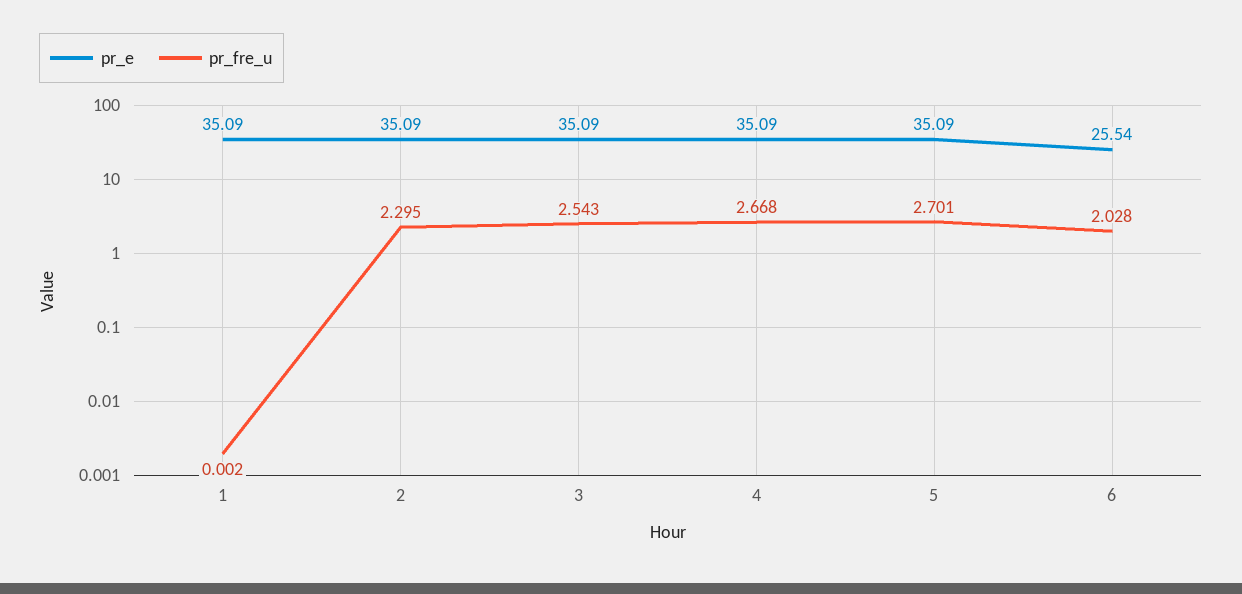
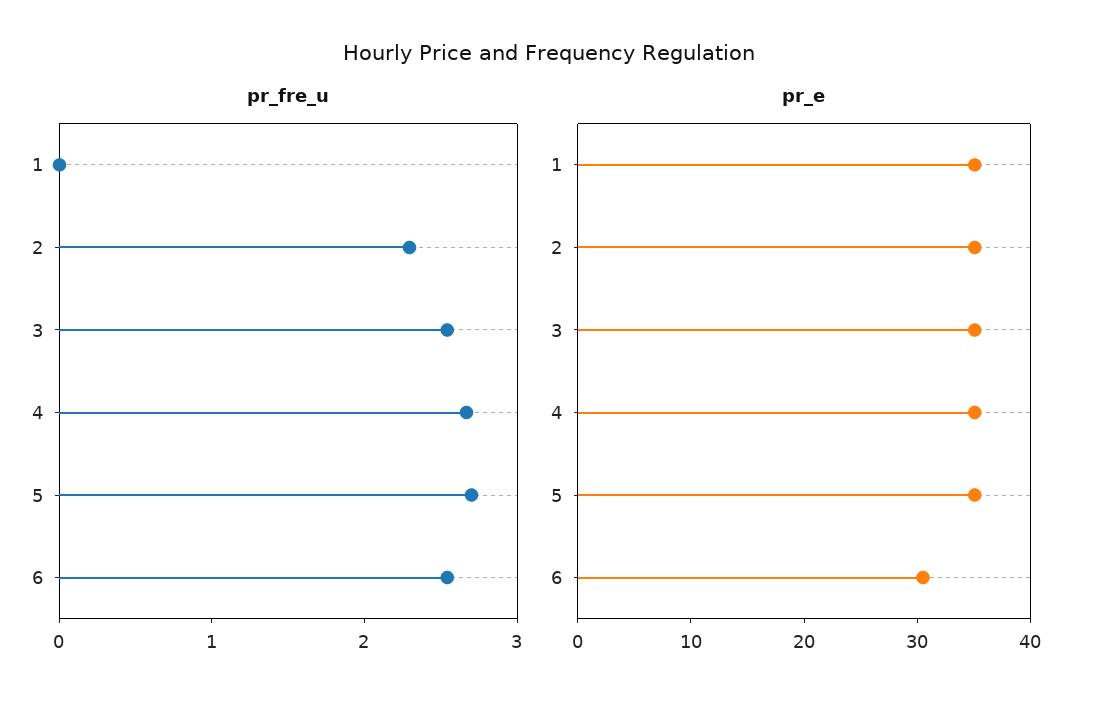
  {
    "pr_e": {
      "1": 35.09,
      "2": 35.09,
      "3": 35.09,
      "4": 35.09,
      "5": 35.09,
-     "6": 25.54
+     "6": 30
    },
    "pr_fre_u": {
      "1": 0.002,
      "2": 2.295,
      "3": 2.543,
      "4": 2.668,
      "5": 2.701,
-     "6": 2.028
+     "6": 2.6
    }
  }

